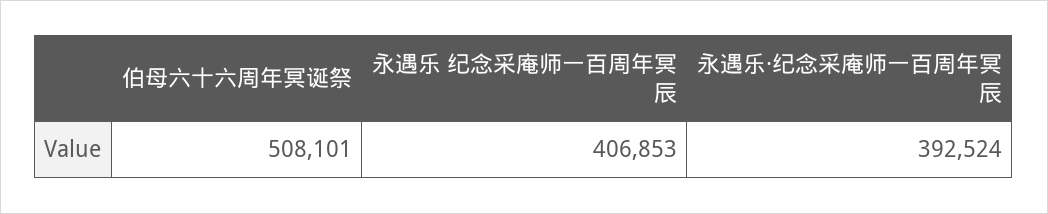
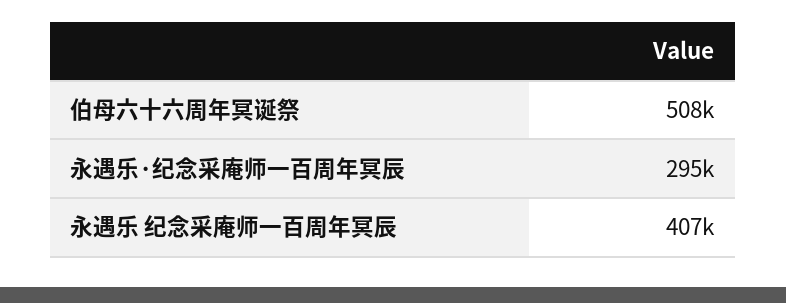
  {
    "伯母六十六周年冥诞祭": 508101,
    "永遇乐 纪念采庵师一百周年冥辰": 406853,
-   "永遇乐·纪念采庵师一百周年冥辰": 392524
+   "永遇乐·纪念采庵师一百周年冥辰": 295000
  }

